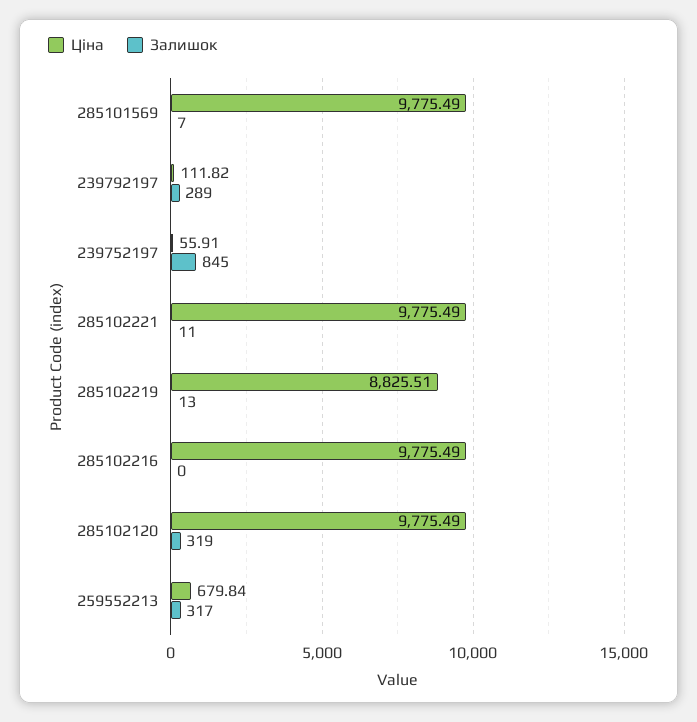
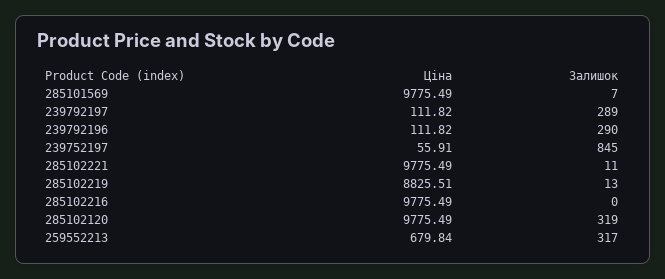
  {
    "Ціна": {
      "285101569": 9775.49,
      "239792197": 111.82,
      "239752197": 55.91,
      "285102221": 9775.49,
      "285102219": 8825.51,
      "285102216": 9775.49,
      "285102120": 9775.49,
-     "259552213": 679.84
+     "259552213": 679.84,
+     "239792196": 111.82
    },
    "Залишок": {
      "285101569": 7,
      "239792197": 289,
      "239752197": 845,
      "285102221": 11,
      "285102219": 13,
      "285102216": 0,
      "285102120": 319,
-     "259552213": 317
+     "259552213": 317,
+     "239792196": 290
    }
  }

